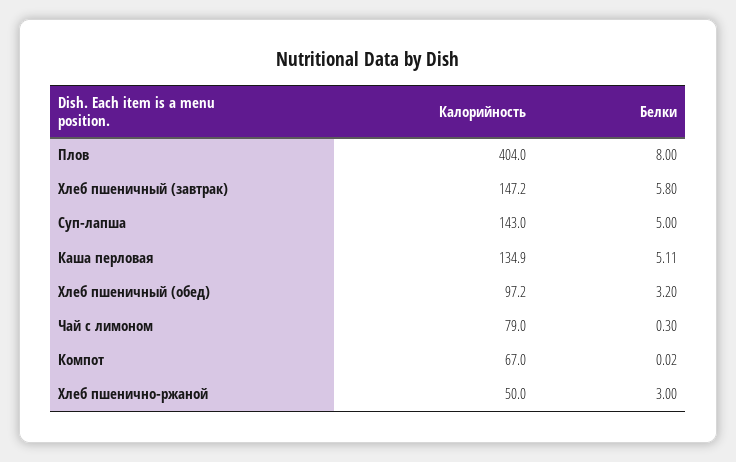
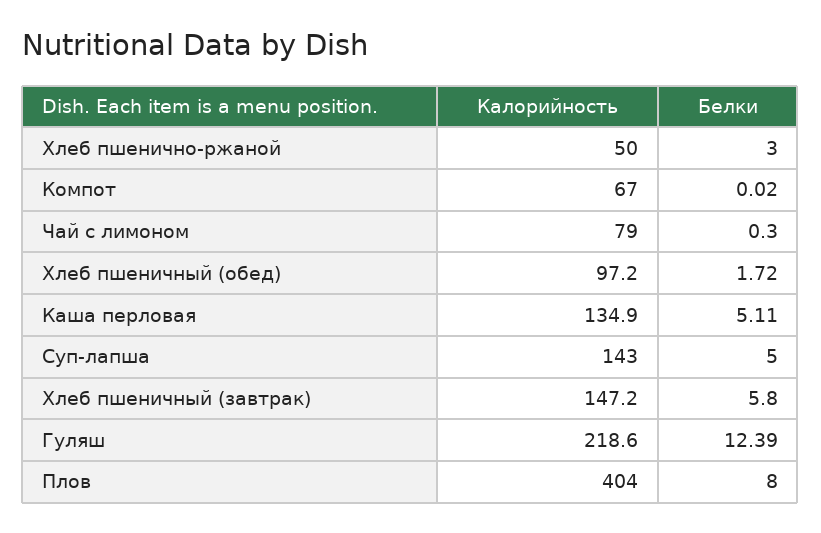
  {
    "Калорийность": {
      "Плов": 404,
      "Хлеб пшеничный (завтрак)": 147.2,
      "Суп-лапша": 143,
      "Каша перловая": 134.9,
      "Хлеб пшеничный (обед)": 97.2,
      "Чай с лимоном": 79,
      "Компот": 67,
-     "Хлеб пшенично-ржаной": 50
+     "Хлеб пшенично-ржаной": 50,
+     "Гуляш": 218.6
    },
    "Белки": {
      "Плов": 8,
      "Хлеб пшеничный (завтрак)": 5.8,
      "Суп-лапша": 5,
      "Каша перловая": 5.11,
-     "Хлеб пшеничный (обед)": 3.2,
+     "Хлеб пшеничный (обед)": 1.72,
      "Чай с лимоном": 0.3,
      "Компот": 0.02,
-     "Хлеб пшенично-ржаной": 3
+     "Хлеб пшенично-ржаной": 3,
+     "Гуляш": 12.39
    }
  }

